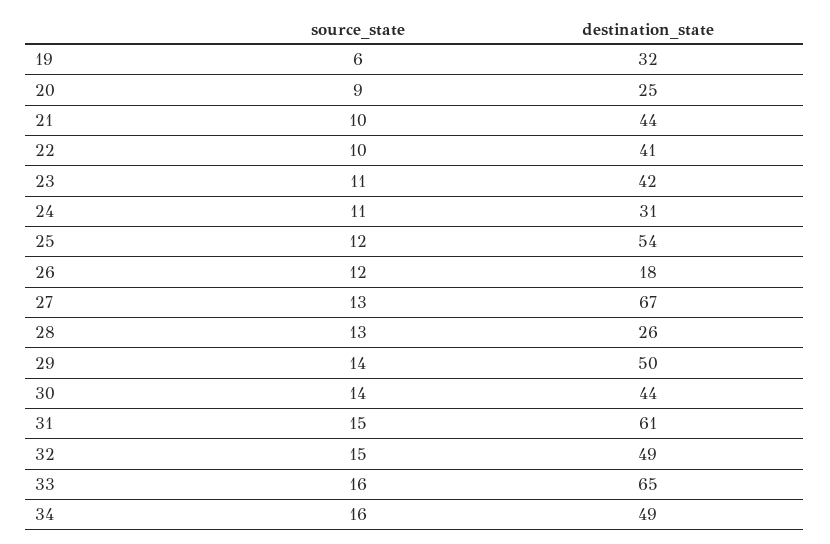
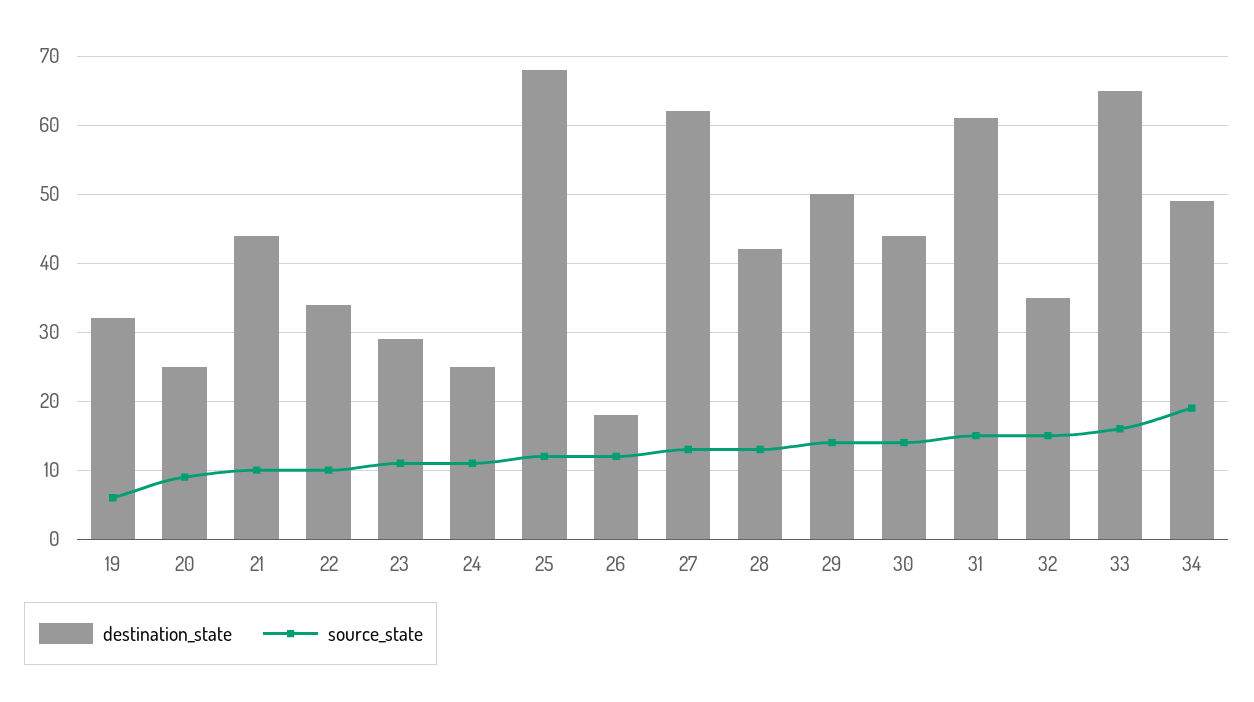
  {
    "source_state": {
      "19": 6,
      "20": 9,
      "21": 10,
      "22": 10,
      "23": 11,
      "24": 11,
      "25": 12,
      "26": 12,
      "27": 13,
      "28": 13,
      "29": 14,
      "30": 14,
      "31": 15,
      "32": 15,
      "33": 16,
-     "34": 16
+     "34": 19
    },
    "destination_state": {
      "19": 32,
      "20": 25,
      "21": 44,
-     "22": 41,
+     "22": 34,
-     "23": 42,
+     "23": 29,
-     "24": 31,
+     "24": 25,
-     "25": 54,
+     "25": 68,
      "26": 18,
-     "27": 67,
+     "27": 62,
-     "28": 26,
+     "28": 42,
      "29": 50,
      "30": 44,
      "31": 61,
-     "32": 49,
+     "32": 35,
      "33": 65,
      "34": 49
    }
  }

